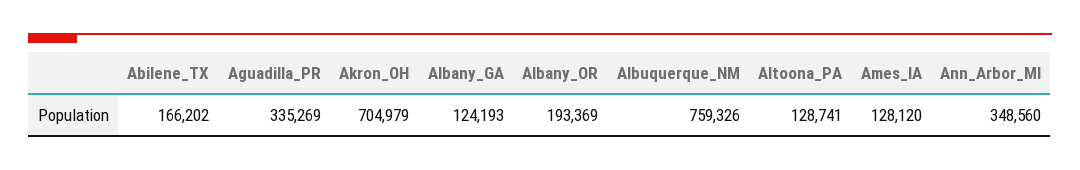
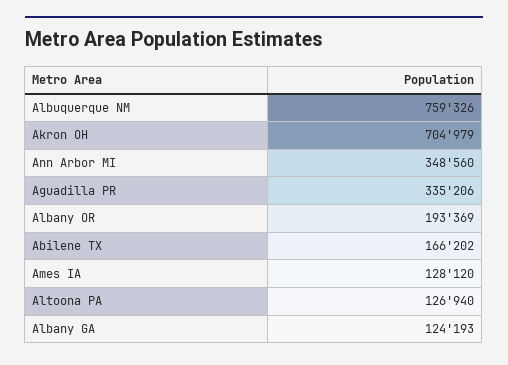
  {
    "Abilene_TX": 166202,
-   "Aguadilla_PR": 335269,
+   "Aguadilla_PR": 335206,
    "Akron_OH": 704979,
    "Albany_GA": 124193,
    "Albany_OR": 193369,
    "Albuquerque_NM": 759326,
-   "Altoona_PA": 128741,
+   "Altoona_PA": 126940,
    "Ames_IA": 128120,
    "Ann_Arbor_MI": 348560
  }

